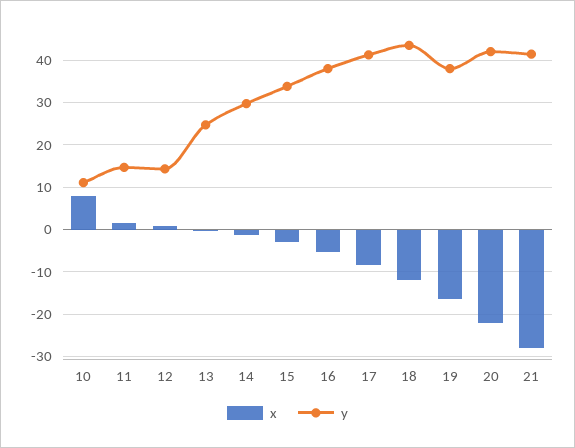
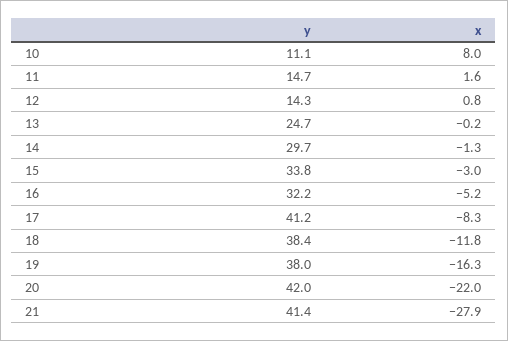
  {
    "x": {
      "10": 8,
      "11": 1.6,
      "12": 0.8,
      "13": -0.2,
      "14": -1.3,
      "15": -3,
      "16": -5.2,
      "17": -8.3,
      "18": -11.8,
      "19": -16.3,
      "20": -22,
      "21": -27.9
    },
    "y": {
      "10": 11.1,
      "11": 14.7,
      "12": 14.3,
      "13": 24.7,
      "14": 29.7,
      "15": 33.8,
-     "16": 38,
+     "16": 32.2,
      "17": 41.2,
-     "18": 44,
+     "18": 38.4,
      "19": 38,
      "20": 42,
      "21": 41.4
    }
  }

